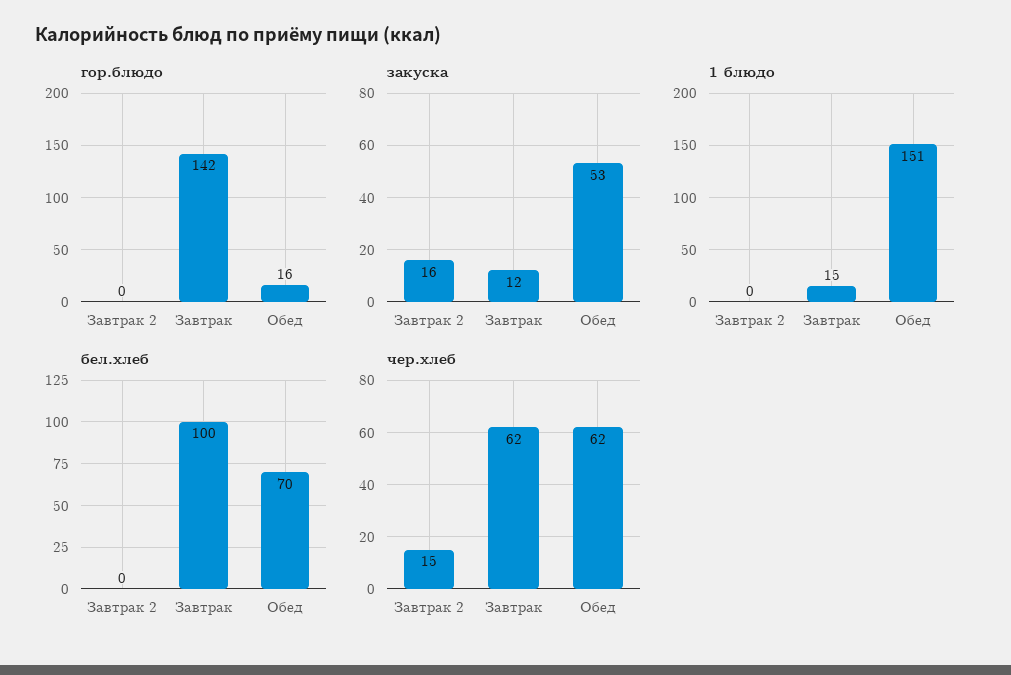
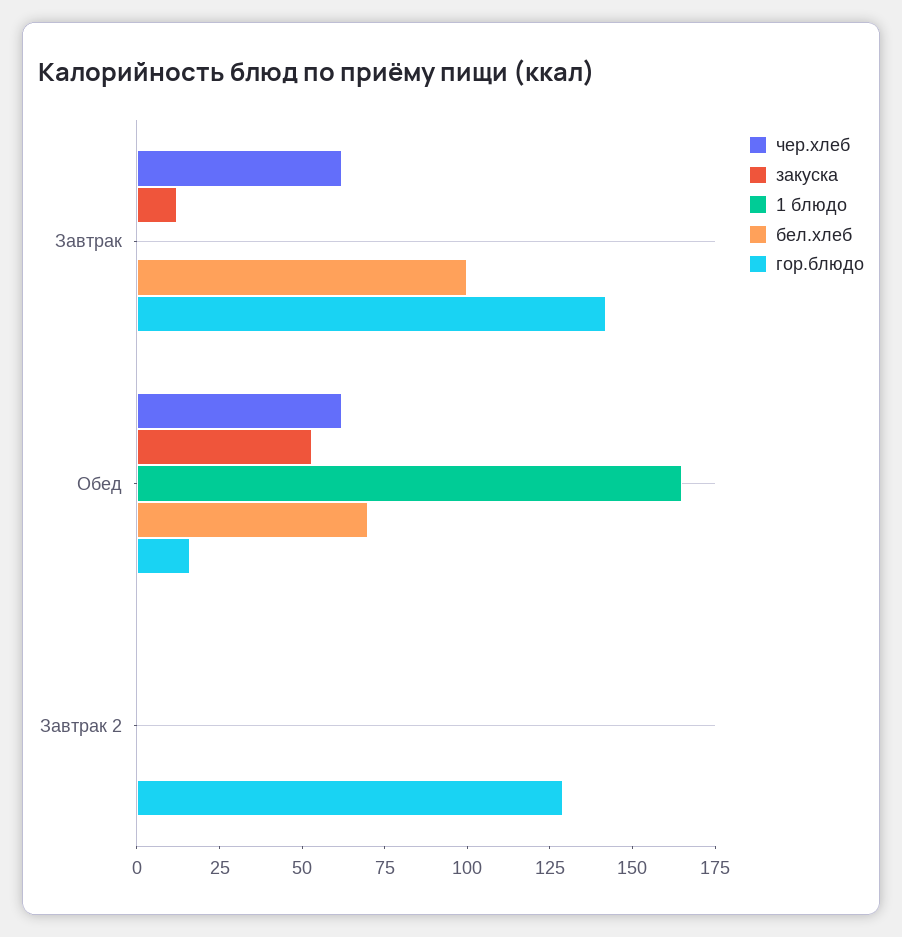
  {
    "гор.блюдо": {
-     "Завтрак 2": 0,
+     "Завтрак 2": 130,
      "Завтрак": 142,
      "Обед": 16
    },
    "закуска": {
-     "Завтрак 2": 16,
+     "Завтрак 2": 0,
      "Завтрак": 12,
      "Обед": 53
    },
    "1 блюдо": {
      "Завтрак 2": 0,
-     "Завтрак": 15,
+     "Завтрак": 0,
-     "Обед": 151
+     "Обед": 165
    },
    "бел.хлеб": {
      "Завтрак 2": 0,
      "Завтрак": 100,
      "Обед": 70
    },
    "чер.хлеб": {
-     "Завтрак 2": 15,
+     "Завтрак 2": 0,
      "Завтрак": 62,
      "Обед": 62
    }
  }

